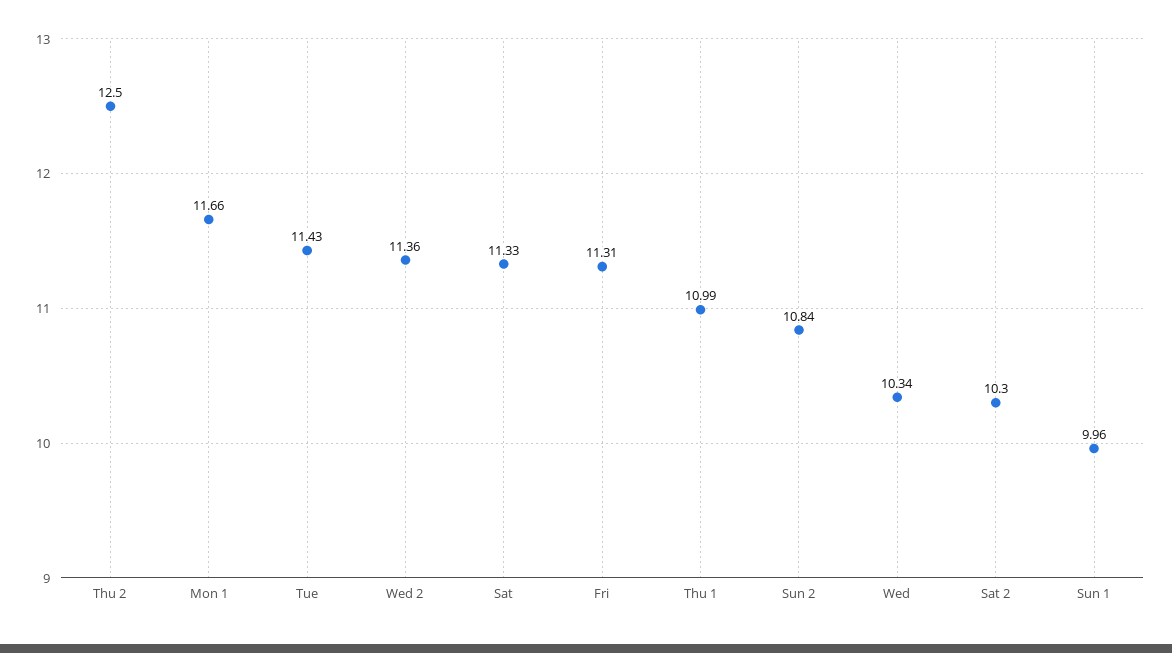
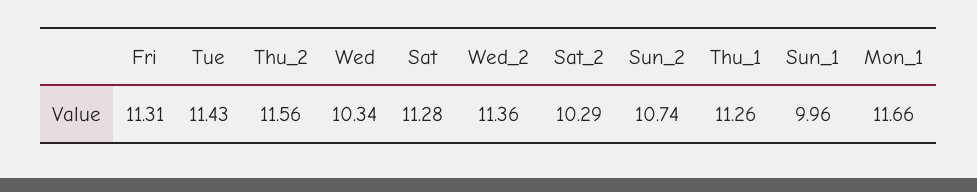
  {
-   "Thu 2": 12.5,
+   "Thu 2": 11.56,
    "Mon 1": 11.66,
    "Tue": 11.43,
    "Wed 2": 11.36,
-   "Sat": 11.33,
+   "Sat": 11.28,
    "Fri": 11.31,
-   "Thu 1": 10.99,
+   "Thu 1": 11.26,
-   "Sun 2": 10.84,
+   "Sun 2": 10.74,
    "Wed": 10.34,
-   "Sat 2": 10.3,
+   "Sat 2": 10.29,
    "Sun 1": 9.96
  }

